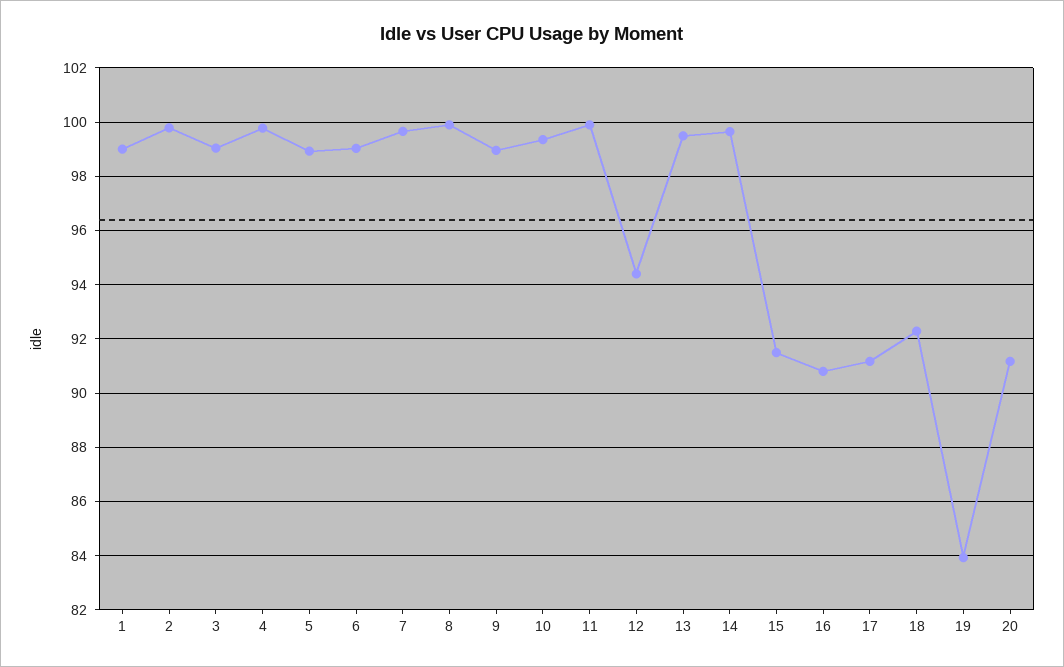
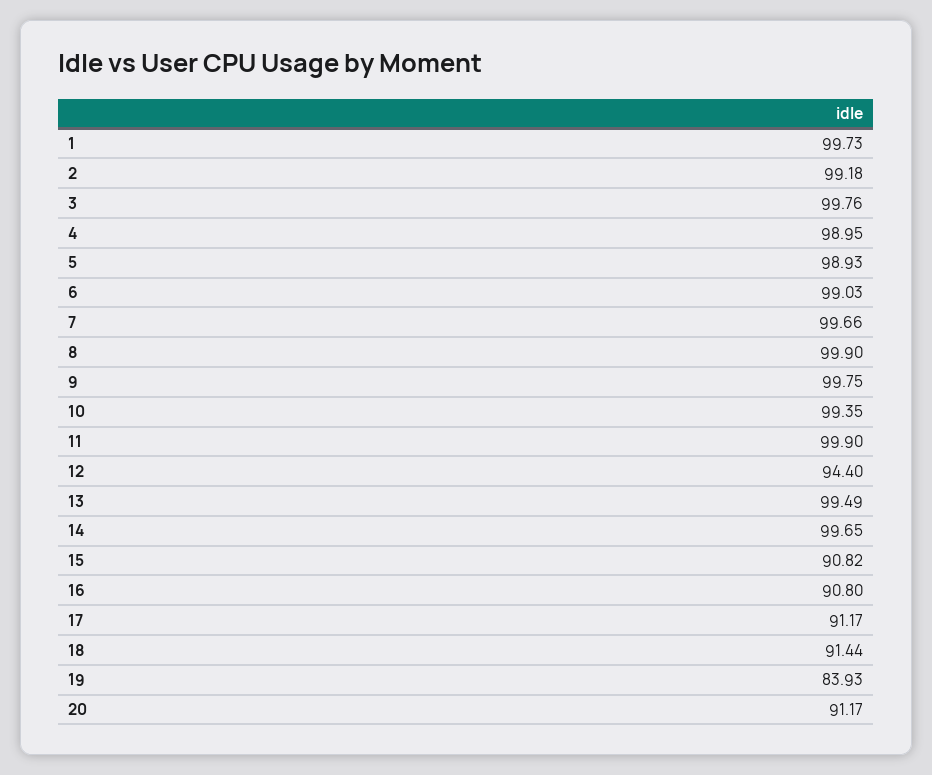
  {
-   "1": 99,
+   "1": 99.73,
-   "2": 99.75,
+   "2": 99.18,
-   "3": 99,
+   "3": 99.76,
-   "4": 99.75,
+   "4": 98.95,
    "5": 98.93,
    "6": 99.03,
    "7": 99.66,
    "8": 99.9,
-   "9": 99,
+   "9": 99.75,
    "10": 99.35,
    "11": 99.9,
    "12": 94.4,
    "13": 99.49,
    "14": 99.65,
-   "15": 91.5,
+   "15": 90.82,
    "16": 90.8,
    "17": 91.17,
-   "18": 92.25,
+   "18": 91.44,
    "19": 83.93,
    "20": 91.17
  }

